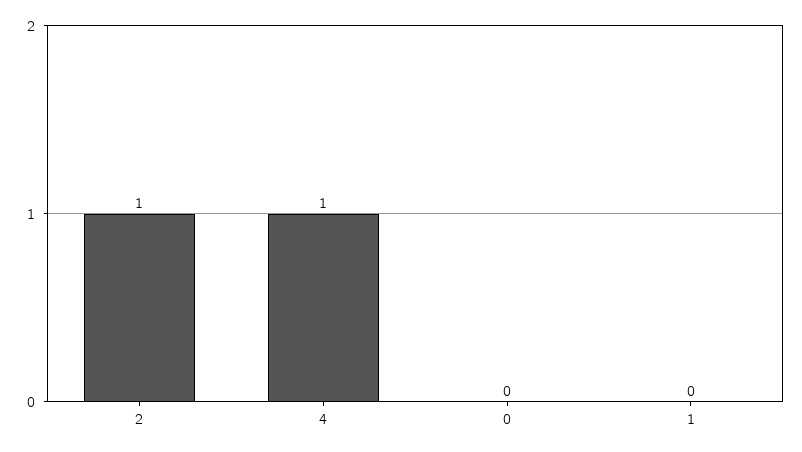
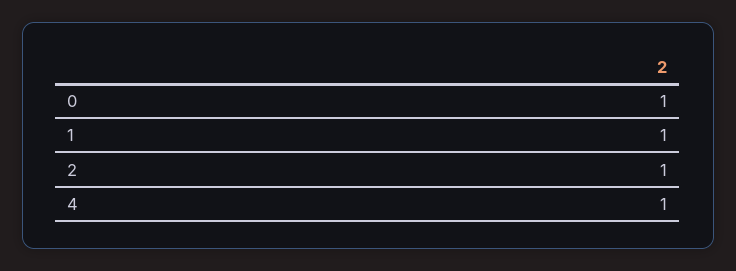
  {
    "2": 1,
    "4": 1,
-   "0": 0,
+   "0": 1,
-   "1": 0
+   "1": 1
  }

